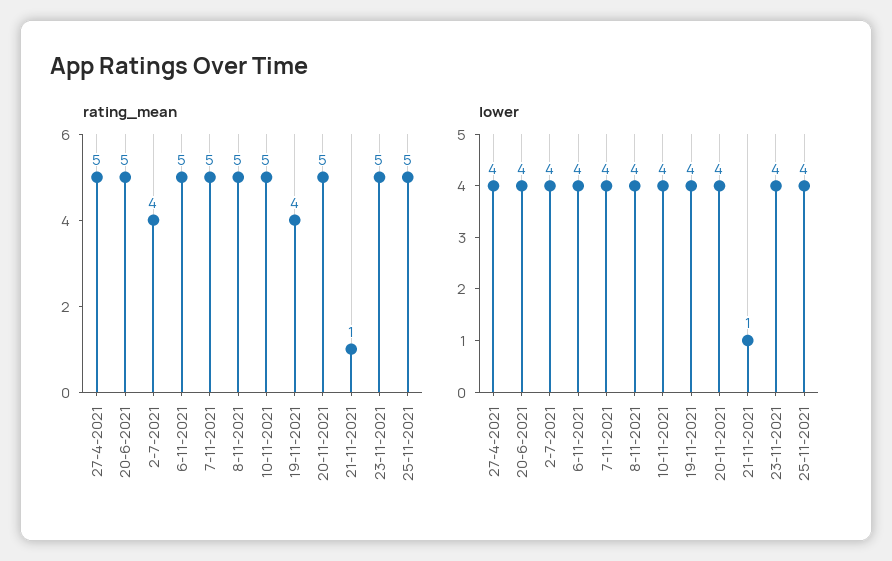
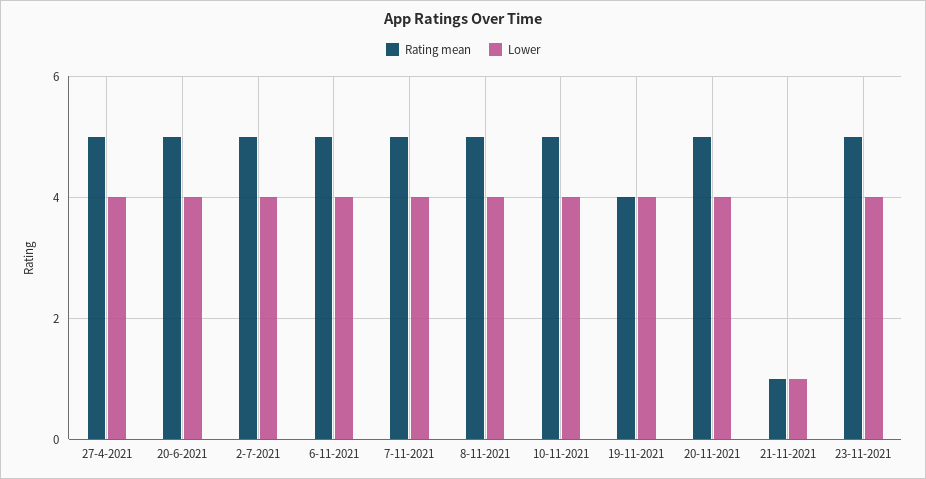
  {
    "rating_mean": {
      "27-4-2021": 5,
      "20-6-2021": 5,
-     "2-7-2021": 4,
+     "2-7-2021": 5,
      "6-11-2021": 5,
      "7-11-2021": 5,
      "8-11-2021": 5,
      "10-11-2021": 5,
      "19-11-2021": 4,
      "20-11-2021": 5,
      "21-11-2021": 1,
-     "23-11-2021": 5,
+     "23-11-2021": 5
-     "25-11-2021": 5
    },
    "lower": {
      "27-4-2021": 4,
      "20-6-2021": 4,
      "2-7-2021": 4,
      "6-11-2021": 4,
      "7-11-2021": 4,
      "8-11-2021": 4,
      "10-11-2021": 4,
      "19-11-2021": 4,
      "20-11-2021": 4,
      "21-11-2021": 1,
-     "23-11-2021": 4,
+     "23-11-2021": 4
-     "25-11-2021": 4
    }
  }

